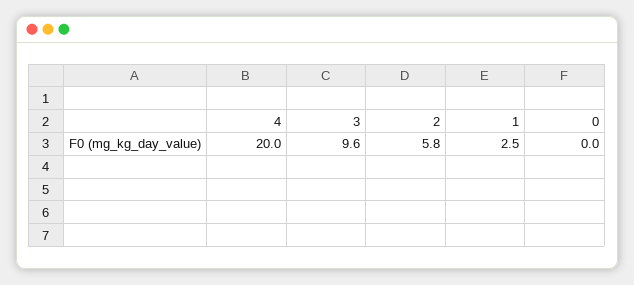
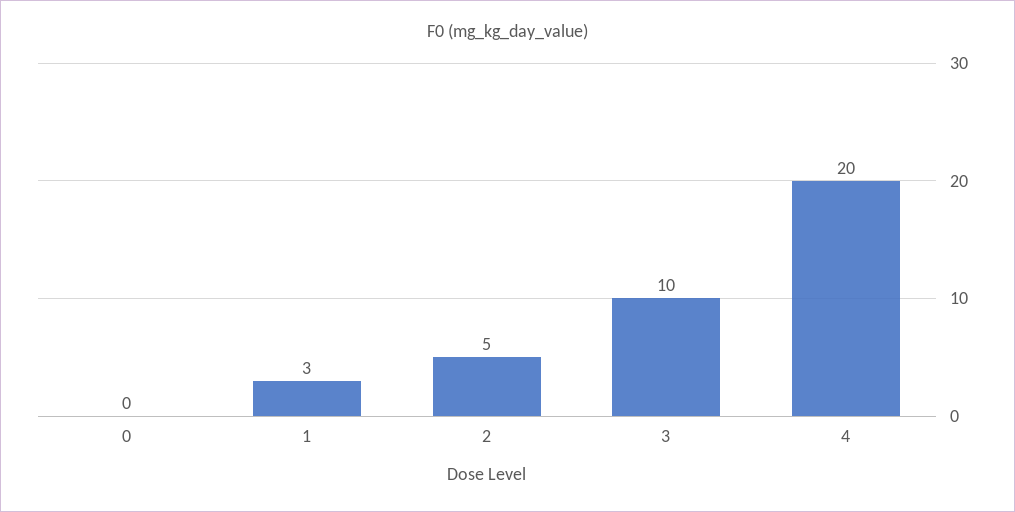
  {
    "4": 20,
-   "3": 9.6,
+   "3": 10,
-   "2": 5.8,
+   "2": 5,
-   "1": 2.5,
+   "1": 3,
    "0": 0
  }

